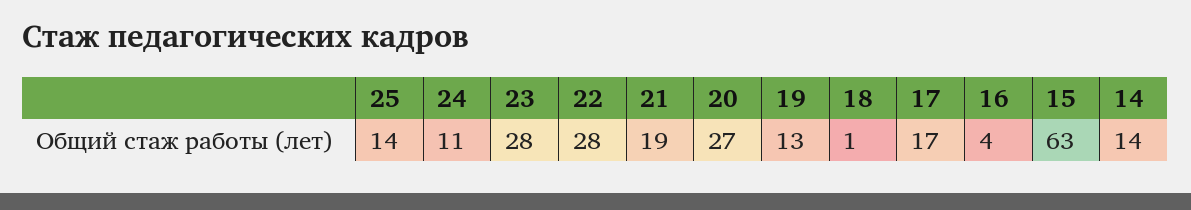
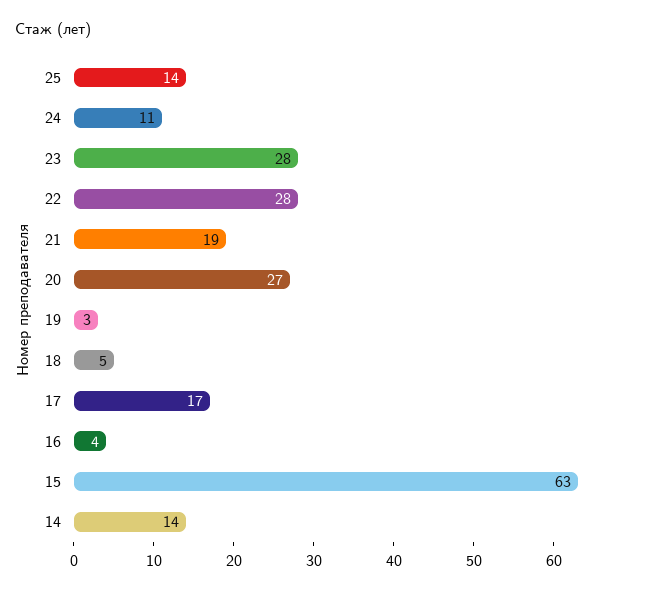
  {
    "25": 14,
    "24": 11,
    "23": 28,
    "22": 28,
    "21": 19,
    "20": 27,
-   "19": 13,
+   "19": 3,
-   "18": 1,
+   "18": 5,
    "17": 17,
    "16": 4,
    "15": 63,
    "14": 14
  }

